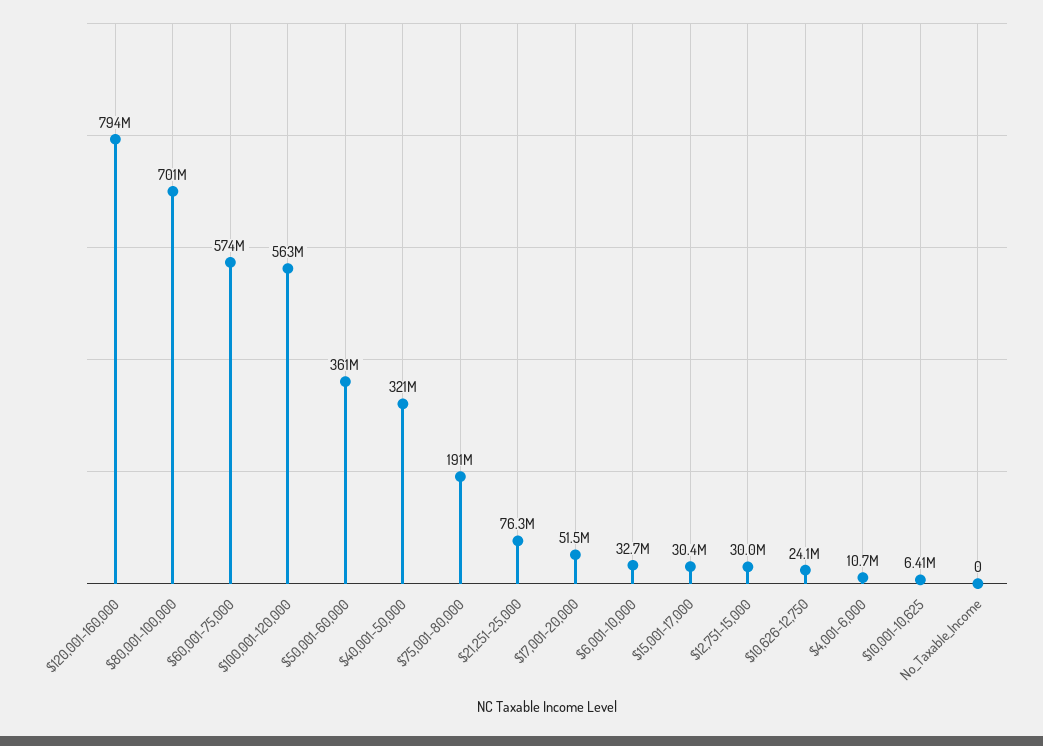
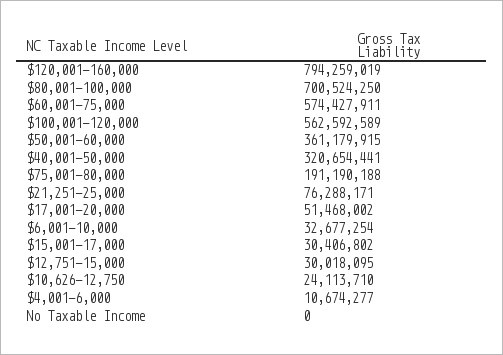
  {
    "$120,001-160,000": 794259019,
    "$80,001-100,000": 700524250,
    "$60,001-75,000": 574427911,
    "$100,001-120,000": 562592589,
    "$50,001-60,000": 361179915,
    "$40,001-50,000": 320654441,
    "$75,001-80,000": 191190188,
    "$21,251-25,000": 76288171,
    "$17,001-20,000": 51468002,
    "$6,001-10,000": 32677254,
    "$15,001-17,000": 30406802,
    "$12,751-15,000": 30018095,
    "$10,626-12,750": 24113710,
    "$4,001-6,000": 10674277,
-   "$10,001-10,625": 6410000,
    "No_Taxable_Income": 0
  }

